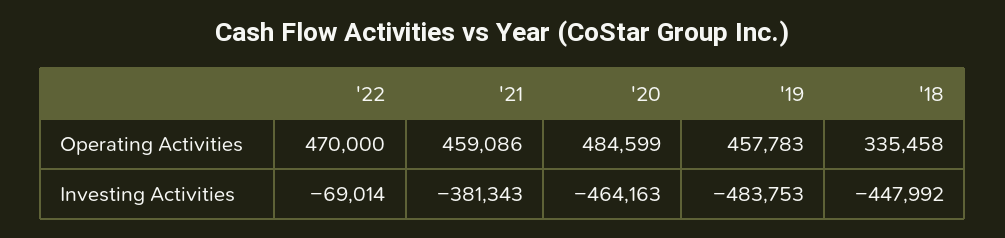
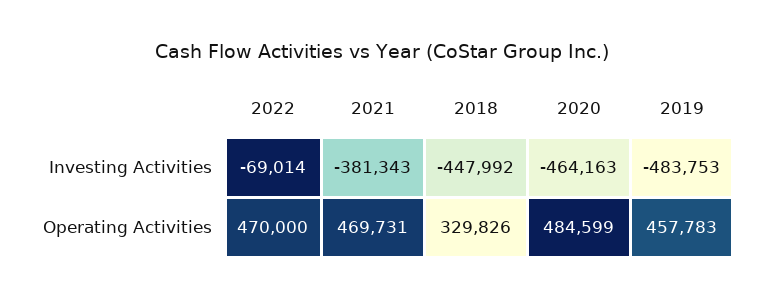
  {
    "'22": {
      "Operating Activities": 470000,
      "Investing Activities": -69014
    },
    "'21": {
-     "Operating Activities": 459086,
+     "Operating Activities": 469731,
      "Investing Activities": -381343
    },
    "'20": {
      "Operating Activities": 484599,
      "Investing Activities": -464163
    },
    "'19": {
      "Operating Activities": 457783,
      "Investing Activities": -483753
    },
    "'18": {
-     "Operating Activities": 335458,
+     "Operating Activities": 329826,
      "Investing Activities": -447992
    }
  }

